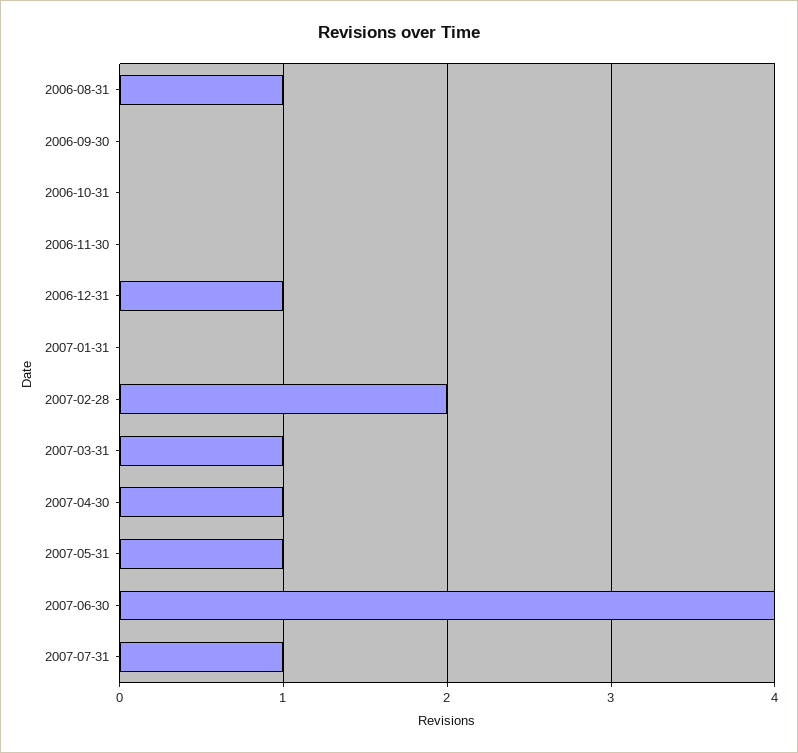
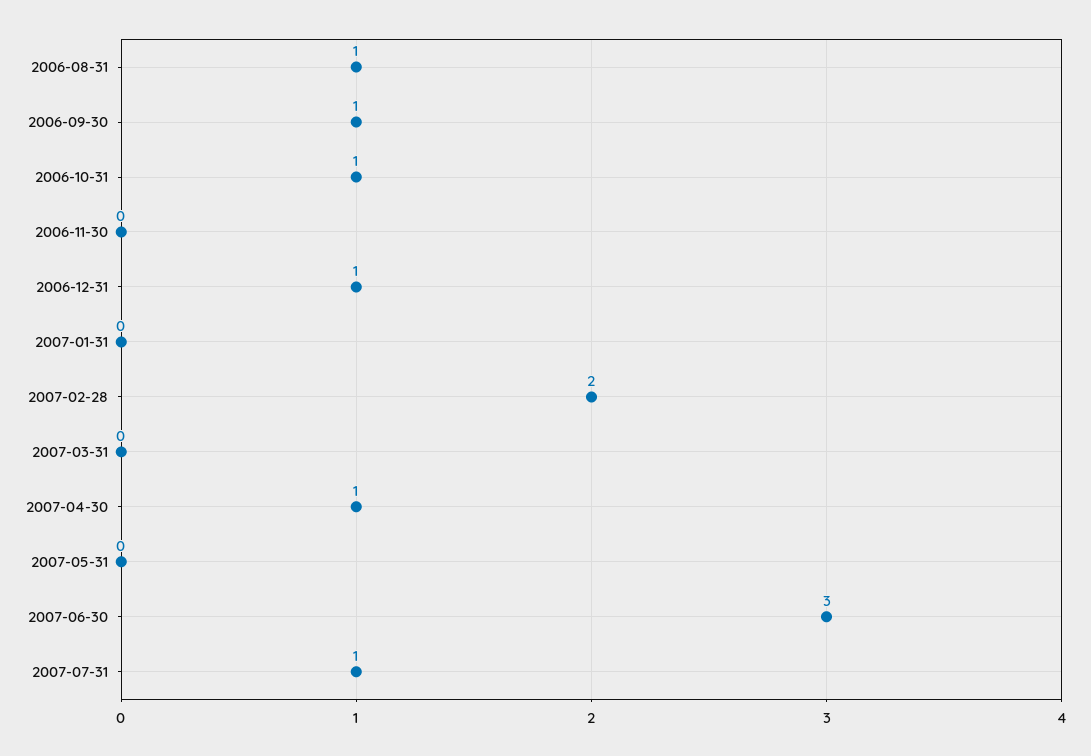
  {
    "2006-08-31": 1,
-   "2006-09-30": 0,
+   "2006-09-30": 1,
-   "2006-10-31": 0,
+   "2006-10-31": 1,
    "2006-11-30": 0,
    "2006-12-31": 1,
    "2007-01-31": 0,
    "2007-02-28": 2,
-   "2007-03-31": 1,
+   "2007-03-31": 0,
    "2007-04-30": 1,
-   "2007-05-31": 1,
+   "2007-05-31": 0,
-   "2007-06-30": 4,
+   "2007-06-30": 3,
    "2007-07-31": 1
  }

